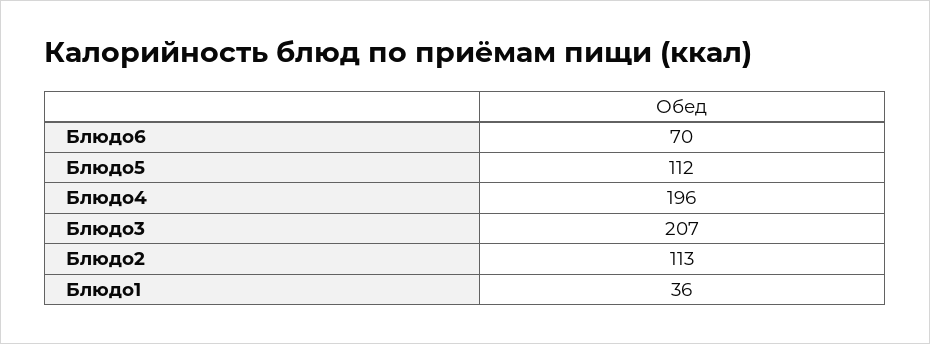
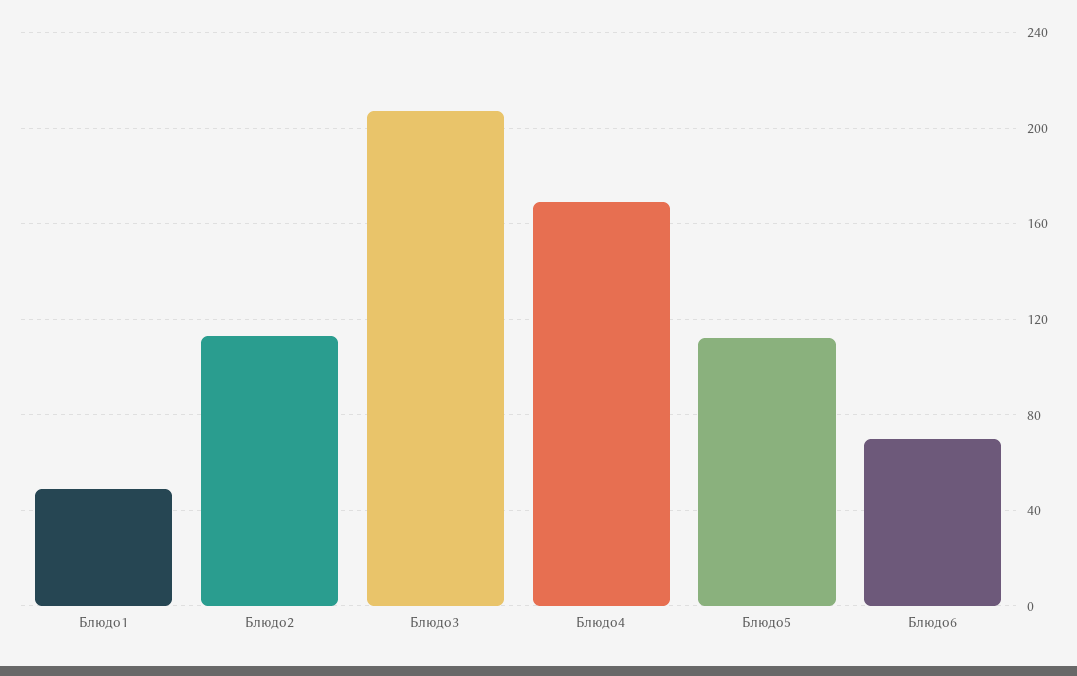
  {
    "Блюдо6": 70,
    "Блюдо5": 112,
-   "Блюдо4": 196,
+   "Блюдо4": 170,
    "Блюдо3": 207,
    "Блюдо2": 113,
-   "Блюдо1": 36
+   "Блюдо1": 50
  }

